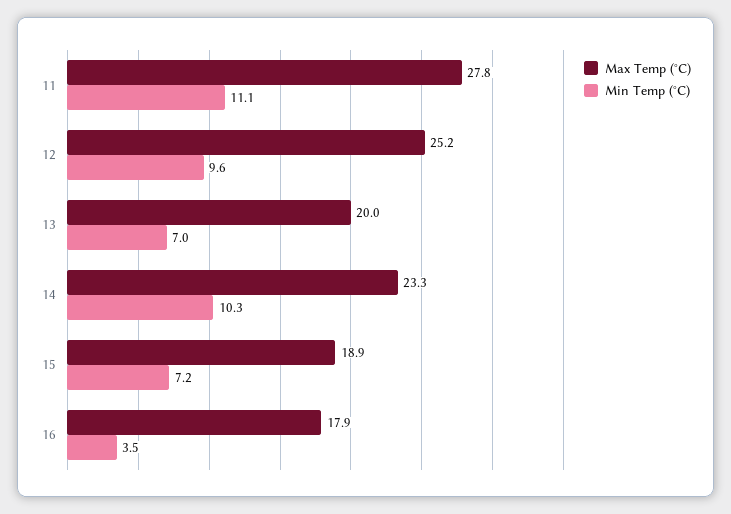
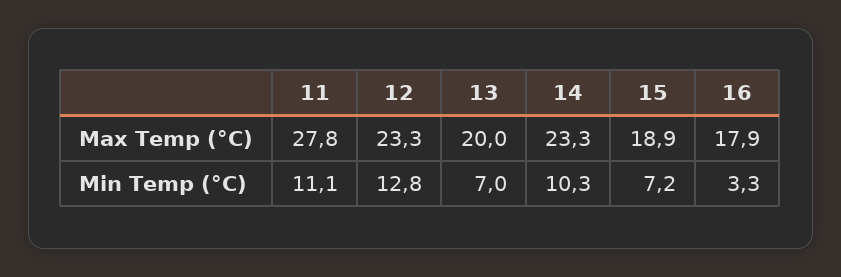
  {
    "Max Temp (°C)": {
      "11": 27.8,
-     "12": 25.2,
+     "12": 23.3,
      "13": 20,
      "14": 23.3,
      "15": 18.9,
      "16": 17.9
    },
    "Min Temp (°C)": {
      "11": 11.1,
-     "12": 9.6,
+     "12": 12.8,
      "13": 7,
      "14": 10.3,
      "15": 7.2,
-     "16": 3.5
+     "16": 3.3
    }
  }

